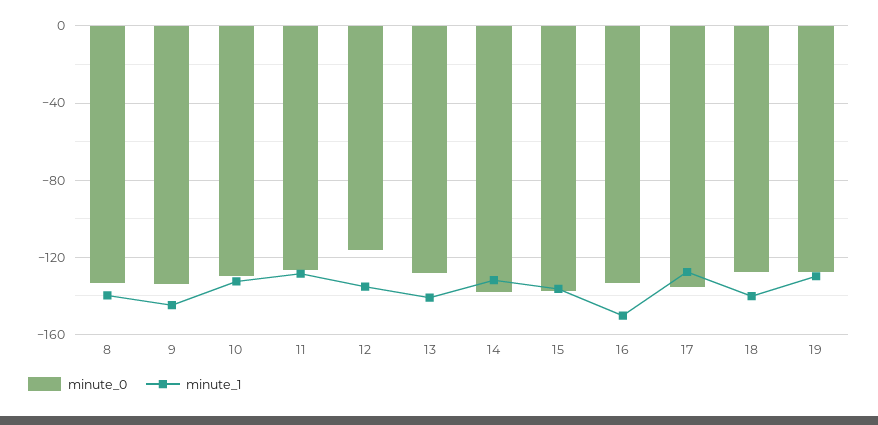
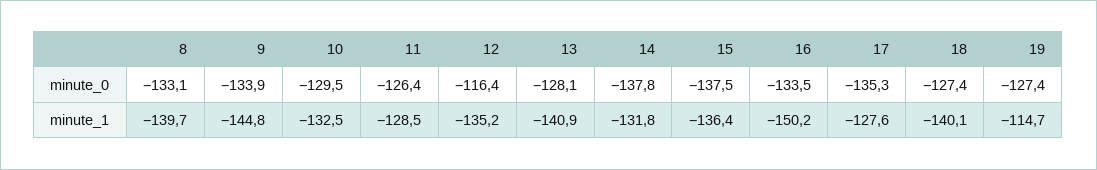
  {
    "minute_0": {
      "8": -133.1,
      "9": -133.9,
      "10": -129.5,
      "11": -126.4,
      "12": -116.4,
      "13": -128.1,
      "14": -137.8,
      "15": -137.5,
      "16": -133.5,
      "17": -135.3,
      "18": -127.4,
      "19": -127.4
    },
    "minute_1": {
      "8": -139.7,
      "9": -144.8,
      "10": -132.5,
      "11": -128.5,
      "12": -135.2,
      "13": -140.9,
      "14": -131.8,
      "15": -136.4,
      "16": -150.2,
      "17": -127.6,
      "18": -140.1,
-     "19": -130
+     "19": -114.7
    }
  }

